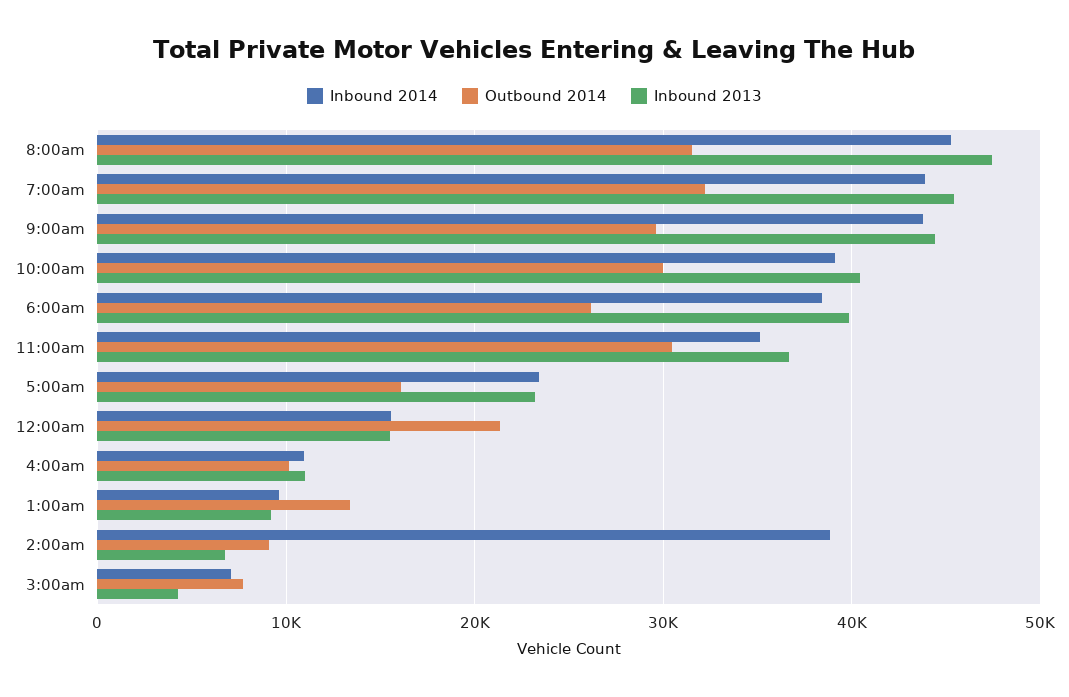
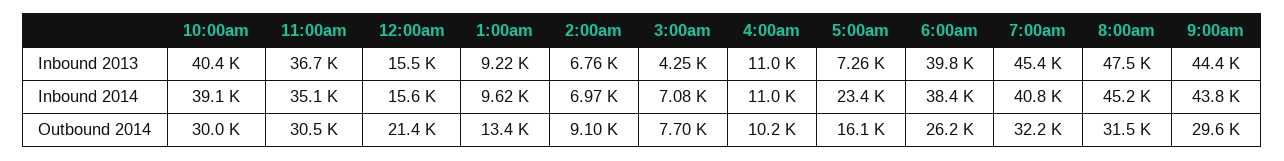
  {
    "Inbound 2014": {
      "8:00am": 45200,
-     "7:00am": 44000,
+     "7:00am": 40800,
      "9:00am": 43800,
      "10:00am": 39100,
      "6:00am": 38400,
      "11:00am": 35100,
      "5:00am": 23400,
      "12:00am": 15600,
      "4:00am": 11000,
      "1:00am": 9620,
-     "2:00am": 39000,
+     "2:00am": 6970,
      "3:00am": 7080
    },
    "Outbound 2014": {
      "8:00am": 31500,
      "7:00am": 32200,
      "9:00am": 29600,
      "10:00am": 30000,
      "6:00am": 26200,
      "11:00am": 30500,
      "5:00am": 16100,
      "12:00am": 21400,
      "4:00am": 10200,
      "1:00am": 13400,
      "2:00am": 9100,
      "3:00am": 7700
    },
    "Inbound 2013": {
      "8:00am": 47500,
      "7:00am": 45400,
      "9:00am": 44400,
      "10:00am": 40400,
      "6:00am": 39800,
      "11:00am": 36700,
-     "5:00am": 23000,
+     "5:00am": 7260,
      "12:00am": 15500,
      "4:00am": 11000,
      "1:00am": 9220,
      "2:00am": 6760,
      "3:00am": 4250
    }
  }

